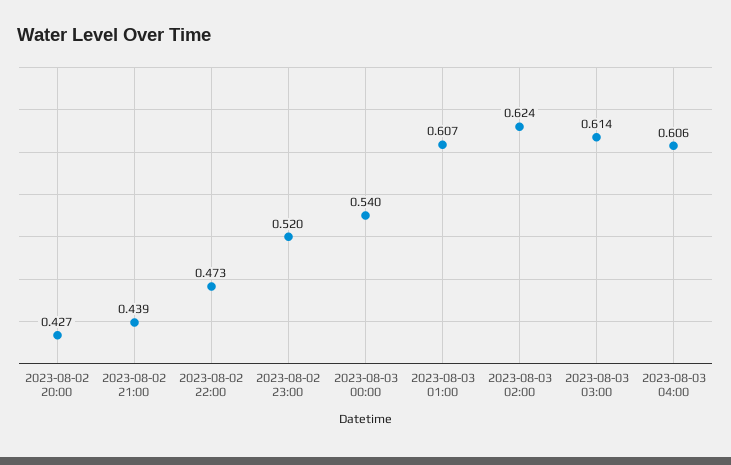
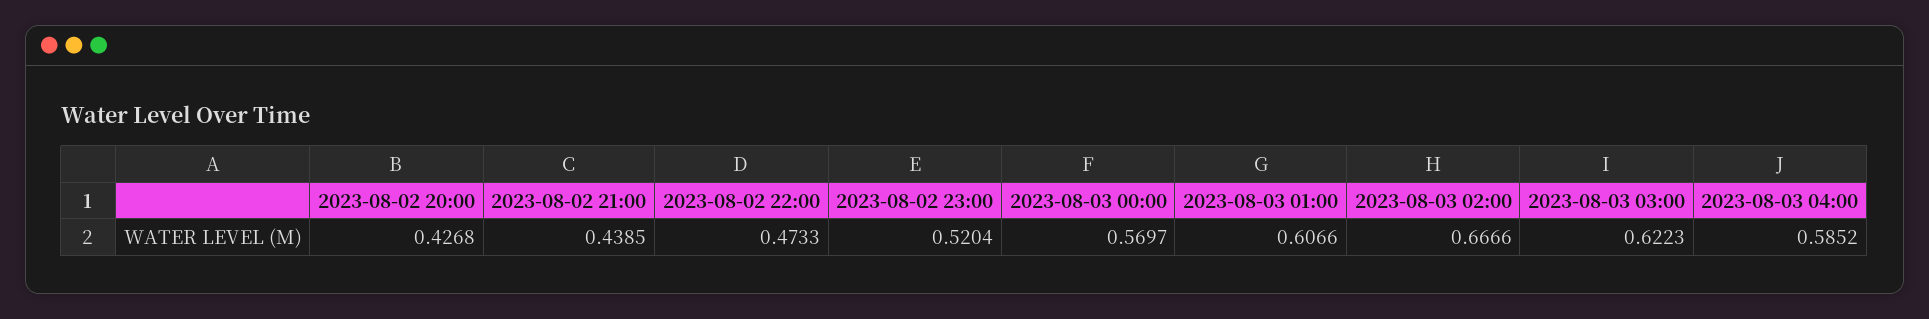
  {
    "2023-08-02 20:00": 0.4268,
    "2023-08-02 21:00": 0.4385,
    "2023-08-02 22:00": 0.4733,
    "2023-08-02 23:00": 0.5204,
-   "2023-08-03 00:00": 0.54,
+   "2023-08-03 00:00": 0.5697,
    "2023-08-03 01:00": 0.6066,
-   "2023-08-03 02:00": 0.624,
+   "2023-08-03 02:00": 0.6666,
-   "2023-08-03 03:00": 0.614,
+   "2023-08-03 03:00": 0.6223,
-   "2023-08-03 04:00": 0.606
+   "2023-08-03 04:00": 0.5852
  }

